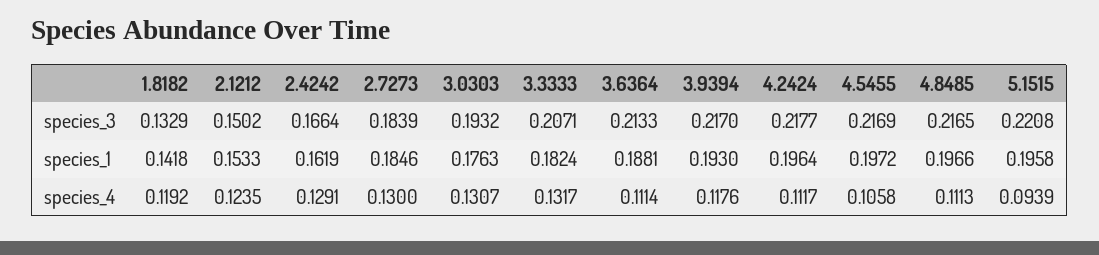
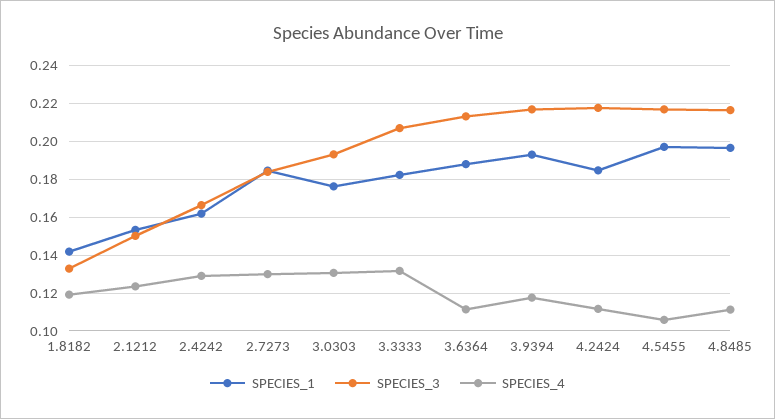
  {
    "species_3": {
      "1.8182": 0.1329,
      "2.1212": 0.1502,
      "2.4242": 0.1664,
      "2.7273": 0.1839,
      "3.0303": 0.1932,
      "3.3333": 0.2071,
      "3.6364": 0.2133,
      "3.9394": 0.217,
      "4.2424": 0.2177,
      "4.5455": 0.2169,
-     "4.8485": 0.2165,
+     "4.8485": 0.2165
-     "5.1515": 0.2208
    },
    "species_1": {
      "1.8182": 0.1418,
      "2.1212": 0.1533,
      "2.4242": 0.1619,
      "2.7273": 0.1846,
      "3.0303": 0.1763,
      "3.3333": 0.1824,
      "3.6364": 0.1881,
      "3.9394": 0.193,
-     "4.2424": 0.1964,
+     "4.2424": 0.185,
      "4.5455": 0.1972,
-     "4.8485": 0.1966,
+     "4.8485": 0.1966
-     "5.1515": 0.1958
    },
    "species_4": {
      "1.8182": 0.1192,
      "2.1212": 0.1235,
      "2.4242": 0.1291,
      "2.7273": 0.13,
      "3.0303": 0.1307,
      "3.3333": 0.1317,
      "3.6364": 0.1114,
      "3.9394": 0.1176,
      "4.2424": 0.1117,
      "4.5455": 0.1058,
-     "4.8485": 0.1113,
+     "4.8485": 0.1113
-     "5.1515": 0.0939
    }
  }

